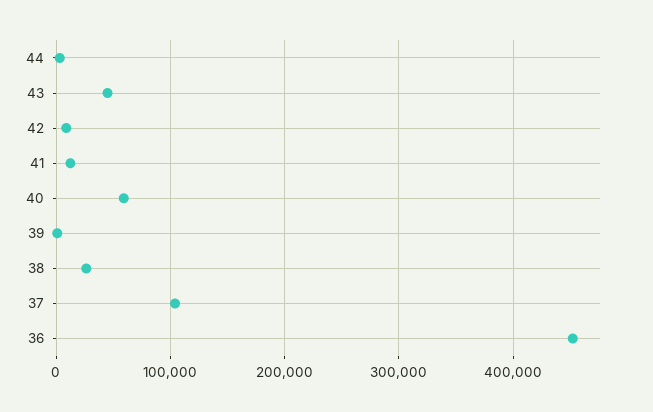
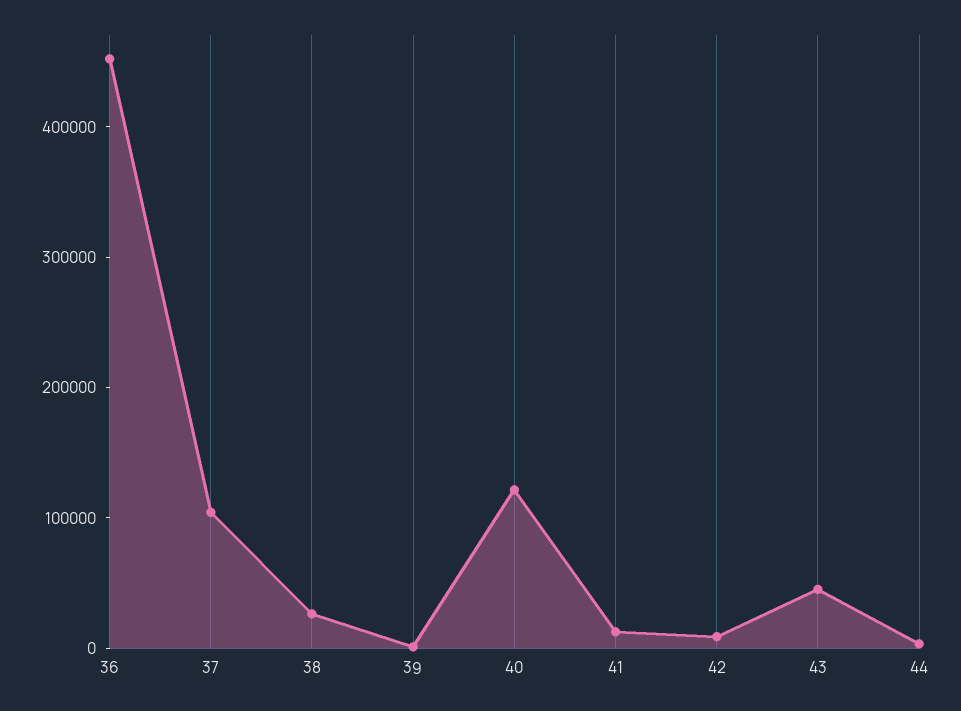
  {
    "44": 0,
    "43": 50000,
    "42": 10000,
    "41": 10000,
-   "40": 60000,
+   "40": 120000,
    "39": 0,
    "38": 30000,
    "37": 100000,
    "36": 450000
  }

